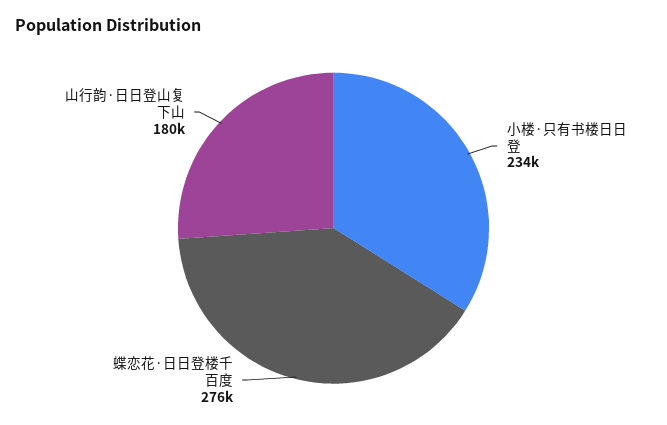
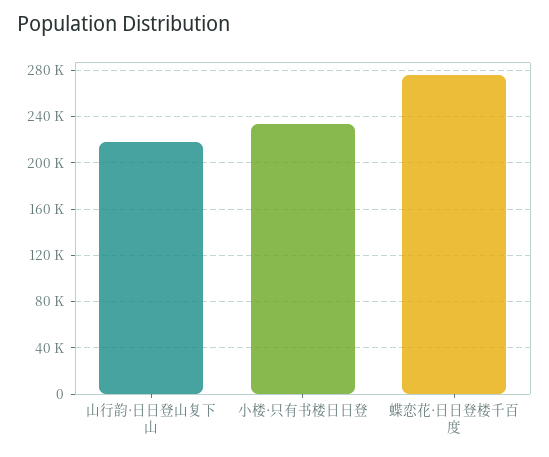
  {
    "小楼·只有书楼日日登": 234000,
    "蝶恋花·日日登楼千百度": 276000,
-   "山行韵·日日登山复下山": 180000
+   "山行韵·日日登山复下山": 220000
  }

